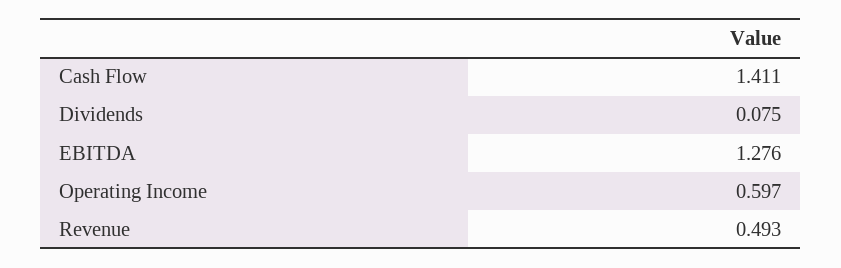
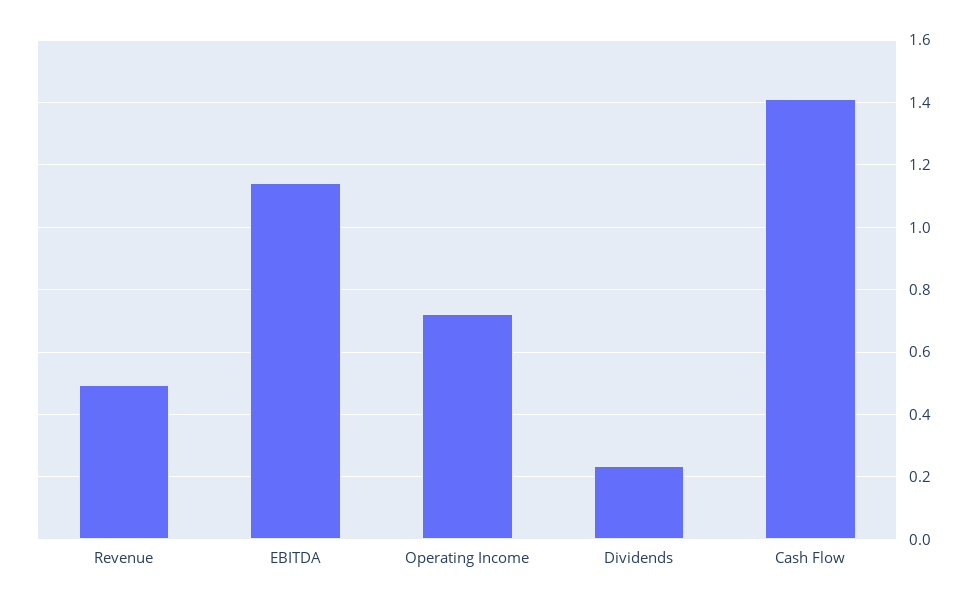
  {
    "Cash Flow": 1.411,
-   "Dividends": 0.075,
+   "Dividends": 0.24,
-   "EBITDA": 1.276,
+   "EBITDA": 1.14,
-   "Operating Income": 0.597,
+   "Operating Income": 0.72,
    "Revenue": 0.493
  }

